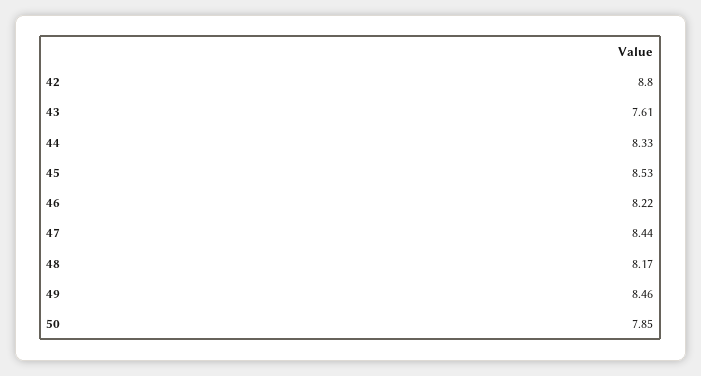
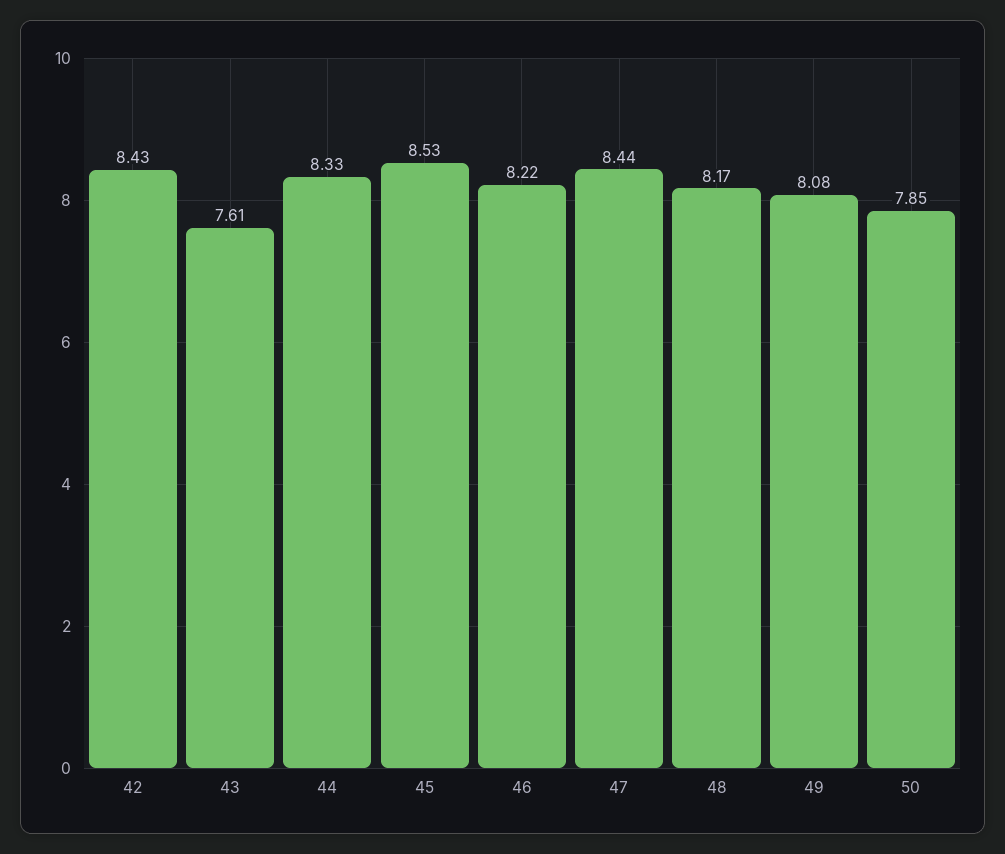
  {
-   "42": 8.8,
+   "42": 8.43,
    "43": 7.61,
    "44": 8.33,
    "45": 8.53,
    "46": 8.22,
    "47": 8.44,
    "48": 8.17,
-   "49": 8.46,
+   "49": 8.08,
    "50": 7.85
  }

